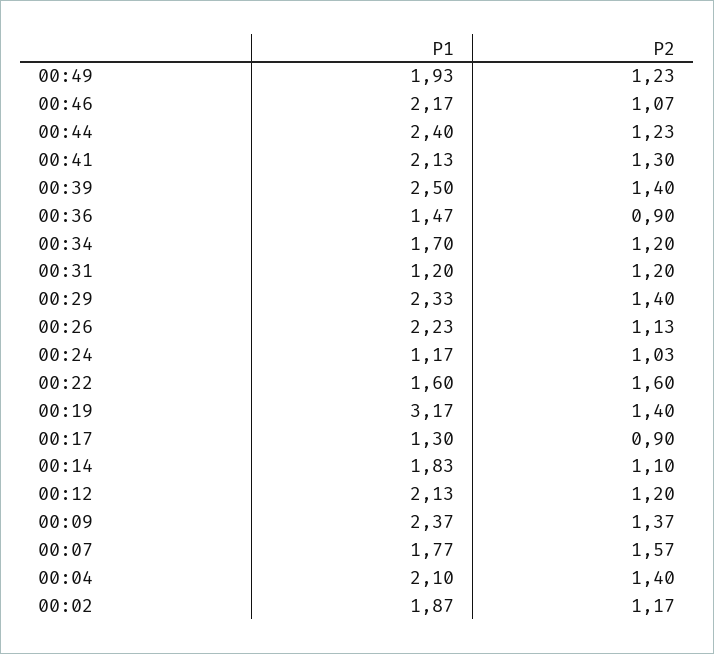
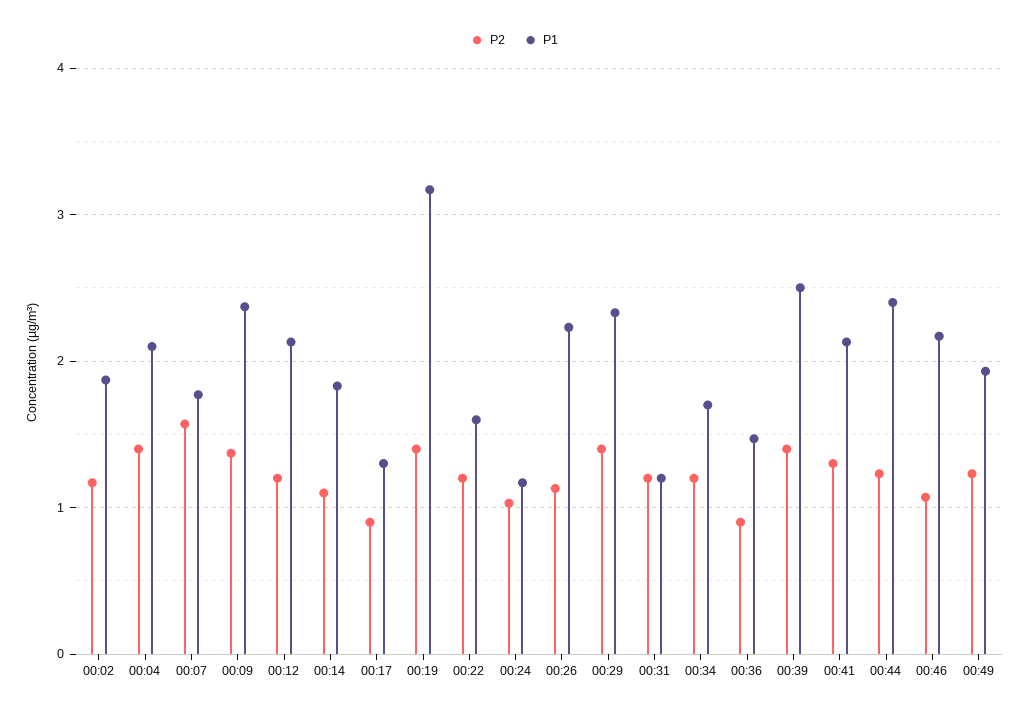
  {
    "P1": {
      "00:49": 1.93,
      "00:46": 2.17,
      "00:44": 2.4,
      "00:41": 2.13,
      "00:39": 2.5,
      "00:36": 1.47,
      "00:34": 1.7,
      "00:31": 1.2,
      "00:29": 2.33,
      "00:26": 2.23,
      "00:24": 1.17,
      "00:22": 1.6,
      "00:19": 3.17,
      "00:17": 1.3,
      "00:14": 1.83,
      "00:12": 2.13,
      "00:09": 2.37,
      "00:07": 1.77,
      "00:04": 2.1,
      "00:02": 1.87
    },
    "P2": {
      "00:49": 1.23,
      "00:46": 1.07,
      "00:44": 1.23,
      "00:41": 1.3,
      "00:39": 1.4,
      "00:36": 0.9,
      "00:34": 1.2,
      "00:31": 1.2,
      "00:29": 1.4,
      "00:26": 1.13,
      "00:24": 1.03,
-     "00:22": 1.6,
+     "00:22": 1.2,
      "00:19": 1.4,
      "00:17": 0.9,
      "00:14": 1.1,
      "00:12": 1.2,
      "00:09": 1.37,
      "00:07": 1.57,
      "00:04": 1.4,
      "00:02": 1.17
    }
  }

